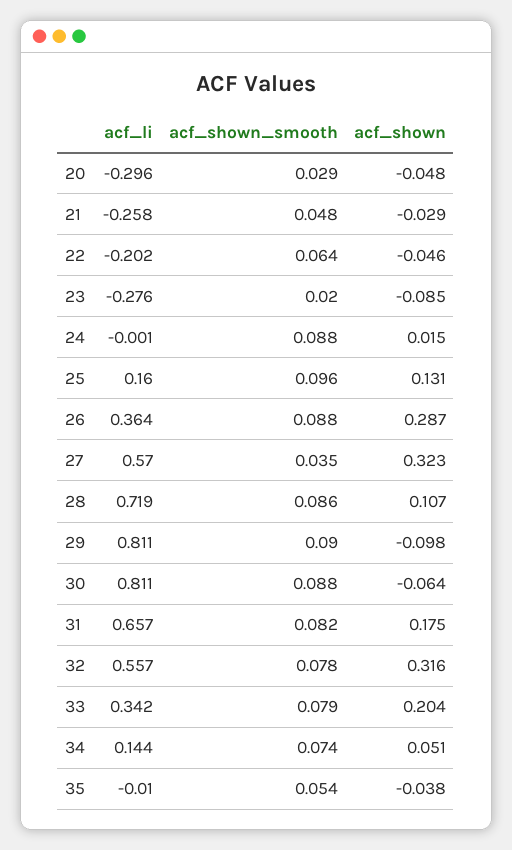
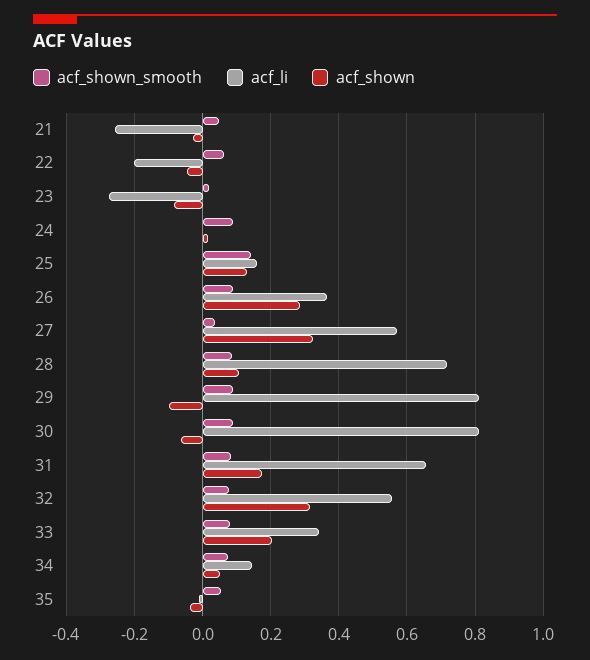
  {
    "acf_li": {
-     "20": -0.296,
      "21": -0.258,
      "22": -0.202,
      "23": -0.276,
      "24": -0.001,
      "25": 0.16,
      "26": 0.364,
      "27": 0.57,
      "28": 0.719,
      "29": 0.811,
      "30": 0.811,
      "31": 0.657,
      "32": 0.557,
      "33": 0.342,
      "34": 0.144,
      "35": -0.01
    },
    "acf_shown_smooth": {
-     "20": 0.029,
      "21": 0.048,
      "22": 0.064,
      "23": 0.02,
      "24": 0.088,
-     "25": 0.096,
+     "25": 0.14,
      "26": 0.088,
      "27": 0.035,
      "28": 0.086,
      "29": 0.09,
      "30": 0.088,
      "31": 0.082,
      "32": 0.078,
      "33": 0.079,
      "34": 0.074,
      "35": 0.054
    },
    "acf_shown": {
-     "20": -0.048,
      "21": -0.029,
      "22": -0.046,
      "23": -0.085,
      "24": 0.015,
      "25": 0.131,
      "26": 0.287,
      "27": 0.323,
      "28": 0.107,
      "29": -0.098,
      "30": -0.064,
      "31": 0.175,
      "32": 0.316,
      "33": 0.204,
      "34": 0.051,
      "35": -0.038
    }
  }

